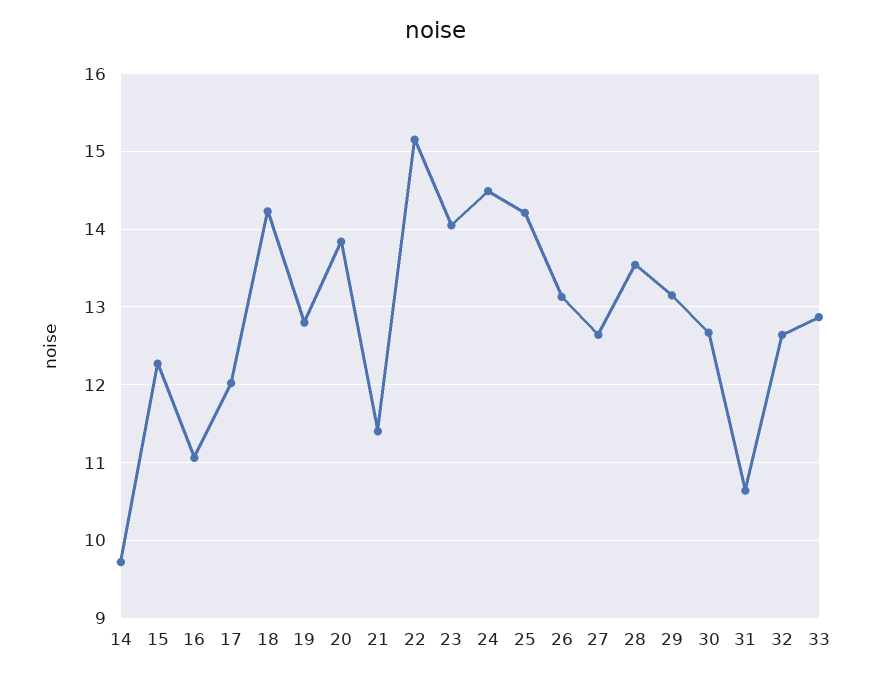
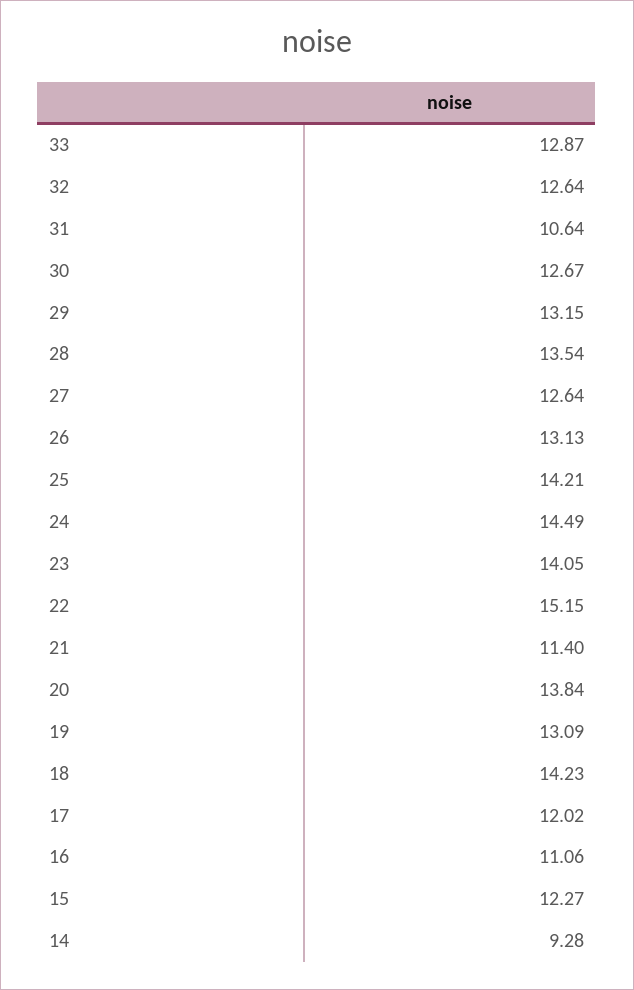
  {
-   "14": 9.7,
+   "14": 9.28,
    "15": 12.27,
    "16": 11.06,
    "17": 12.02,
    "18": 14.23,
-   "19": 12.8,
+   "19": 13.09,
    "20": 13.84,
    "21": 11.4,
    "22": 15.15,
    "23": 14.05,
    "24": 14.49,
    "25": 14.21,
    "26": 13.13,
    "27": 12.64,
    "28": 13.54,
    "29": 13.15,
    "30": 12.67,
    "31": 10.64,
    "32": 12.64,
    "33": 12.87
  }

